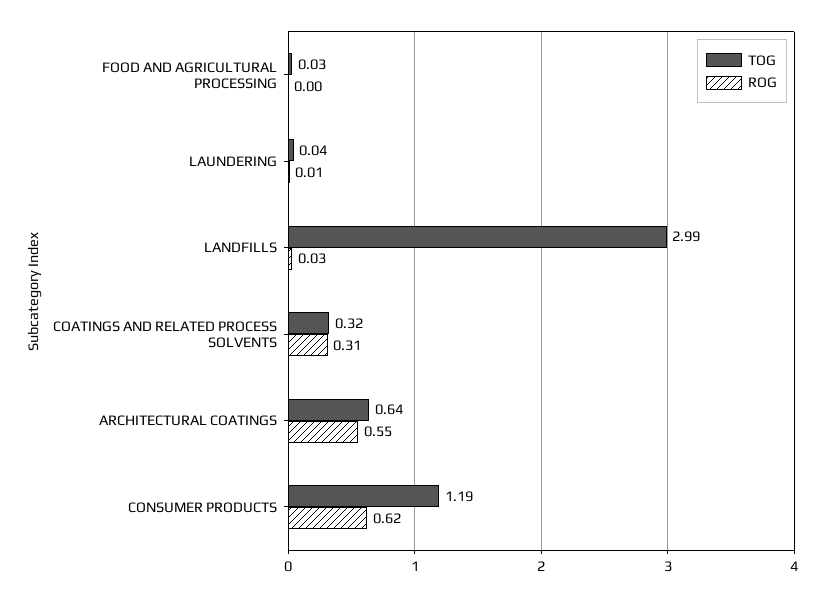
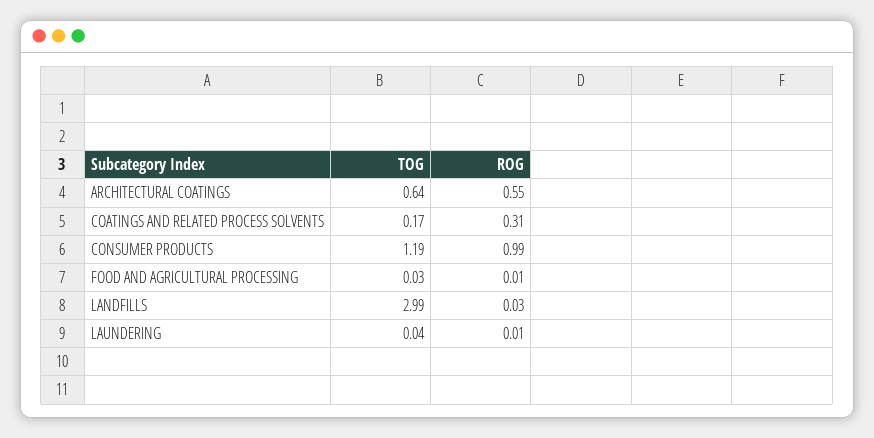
  {
    "TOG": {
      "FOOD AND AGRICULTURAL PROCESSING": 0.03,
      "LAUNDERING": 0.04,
      "LANDFILLS": 2.99,
-     "COATINGS AND RELATED PROCESS SOLVENTS": 0.32,
+     "COATINGS AND RELATED PROCESS SOLVENTS": 0.17,
      "ARCHITECTURAL COATINGS": 0.64,
      "CONSUMER PRODUCTS": 1.19
    },
    "ROG": {
-     "FOOD AND AGRICULTURAL PROCESSING": 0,
+     "FOOD AND AGRICULTURAL PROCESSING": 0.01,
      "LAUNDERING": 0.01,
      "LANDFILLS": 0.03,
      "COATINGS AND RELATED PROCESS SOLVENTS": 0.31,
      "ARCHITECTURAL COATINGS": 0.55,
-     "CONSUMER PRODUCTS": 0.62
+     "CONSUMER PRODUCTS": 0.99
    }
  }

